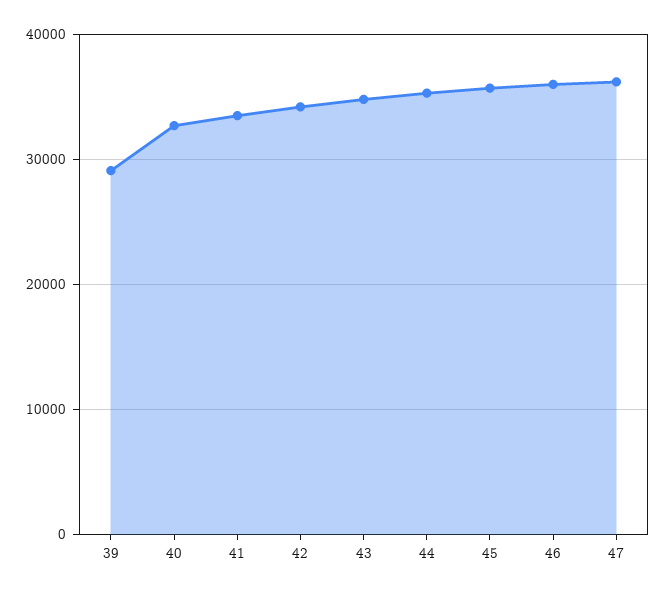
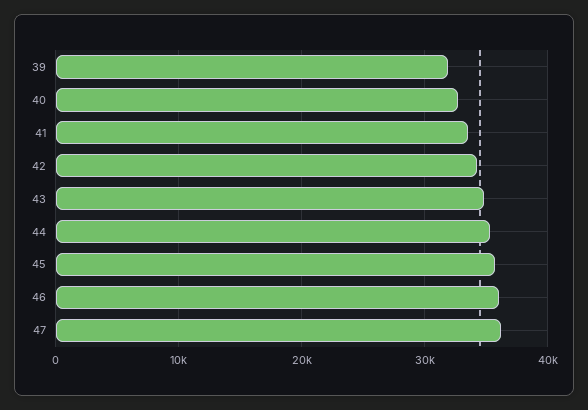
  {
-   "39": 29000,
+   "39": 32000,
    "40": 33000,
    "41": 34000,
    "42": 34000,
    "43": 35000,
    "44": 35000,
    "45": 36000,
    "46": 36000,
    "47": 36000
  }

